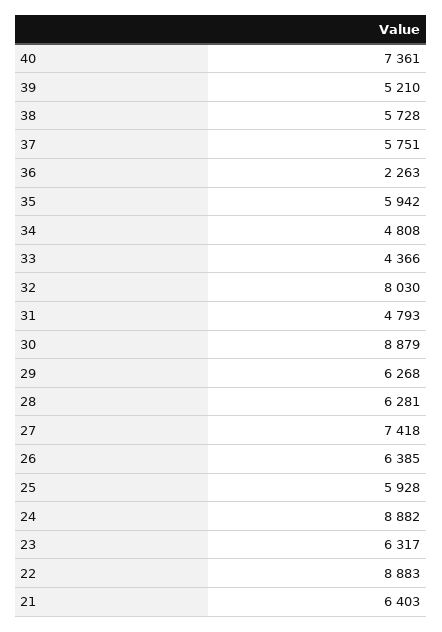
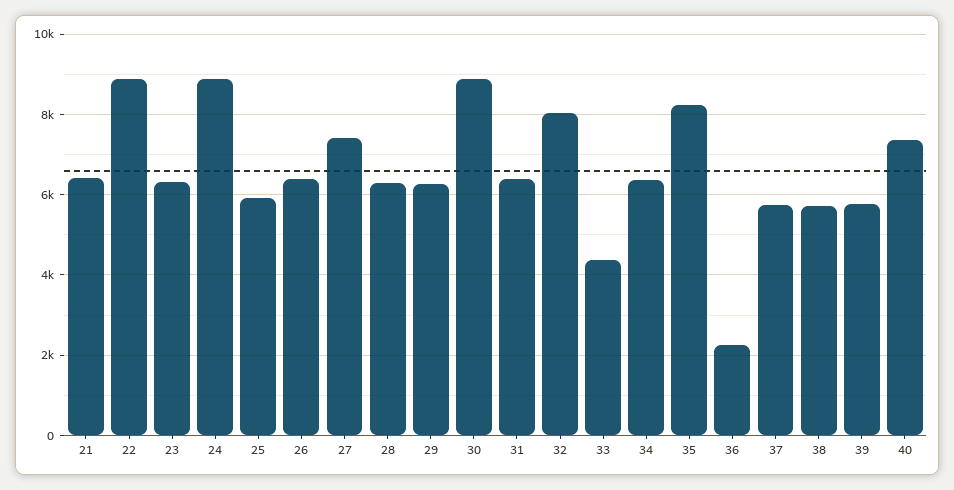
  {
    "40": 7361,
-   "39": 5210,
+   "39": 5800,
    "38": 5728,
    "37": 5751,
    "36": 2263,
-   "35": 5942,
+   "35": 8200,
-   "34": 4808,
+   "34": 6400,
    "33": 4366,
    "32": 8030,
-   "31": 4793,
+   "31": 6400,
    "30": 8879,
    "29": 6268,
    "28": 6281,
    "27": 7418,
    "26": 6385,
    "25": 5928,
    "24": 8882,
    "23": 6317,
    "22": 8883,
    "21": 6403
  }

